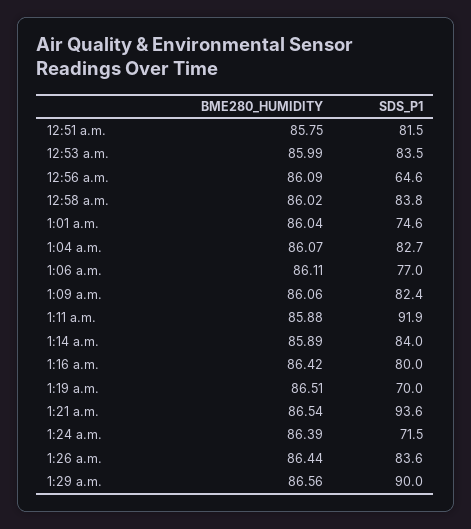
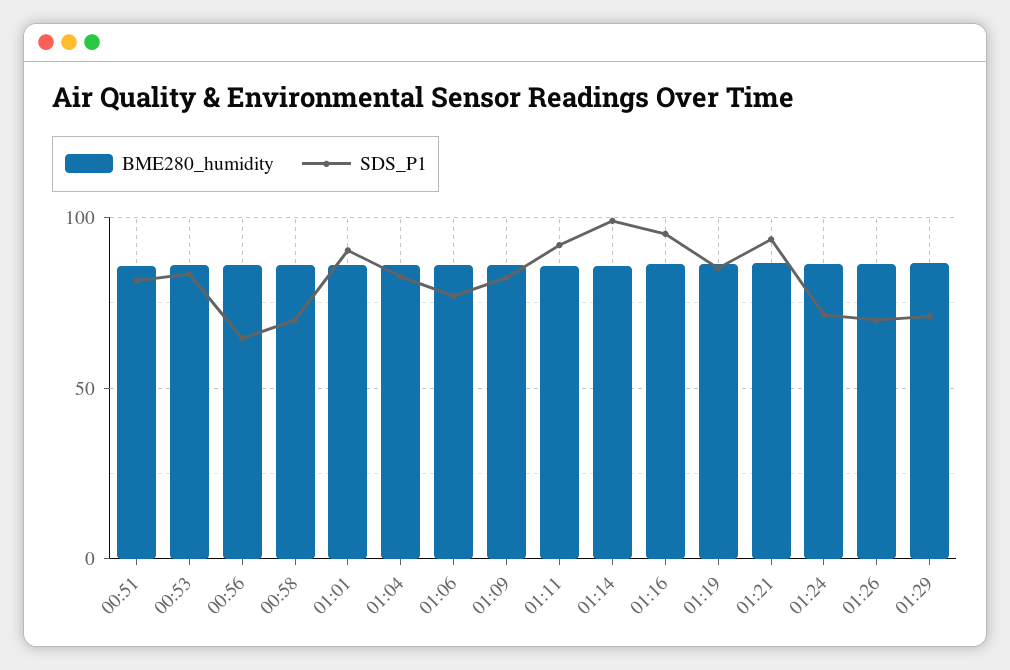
  {
    "BME280_HUMIDITY": {
      "12:51 a.m.": 85.75,
      "12:53 a.m.": 85.99,
      "12:56 a.m.": 86.09,
      "12:58 a.m.": 86.02,
      "1:01 a.m.": 86.04,
      "1:04 a.m.": 86.07,
      "1:06 a.m.": 86.11,
      "1:09 a.m.": 86.06,
      "1:11 a.m.": 85.88,
      "1:14 a.m.": 85.89,
      "1:16 a.m.": 86.42,
      "1:19 a.m.": 86.51,
      "1:21 a.m.": 86.54,
      "1:24 a.m.": 86.39,
      "1:26 a.m.": 86.44,
      "1:29 a.m.": 86.56
    },
    "SDS_P1": {
      "12:51 a.m.": 81.5,
      "12:53 a.m.": 83.5,
      "12:56 a.m.": 64.6,
-     "12:58 a.m.": 83.8,
+     "12:58 a.m.": 70,
-     "1:01 a.m.": 74.6,
+     "1:01 a.m.": 90,
      "1:04 a.m.": 82.7,
      "1:06 a.m.": 77,
      "1:09 a.m.": 82.4,
      "1:11 a.m.": 91.9,
-     "1:14 a.m.": 84,
+     "1:14 a.m.": 100,
-     "1:16 a.m.": 80,
+     "1:16 a.m.": 95,
-     "1:19 a.m.": 70,
+     "1:19 a.m.": 85,
      "1:21 a.m.": 93.6,
      "1:24 a.m.": 71.5,
-     "1:26 a.m.": 83.6,
+     "1:26 a.m.": 70,
-     "1:29 a.m.": 90
+     "1:29 a.m.": 70
    }
  }

